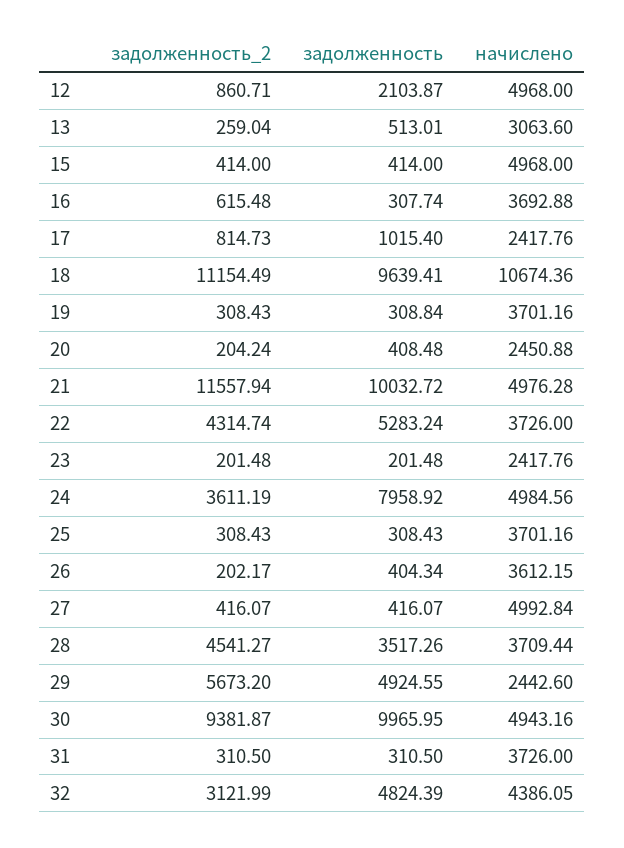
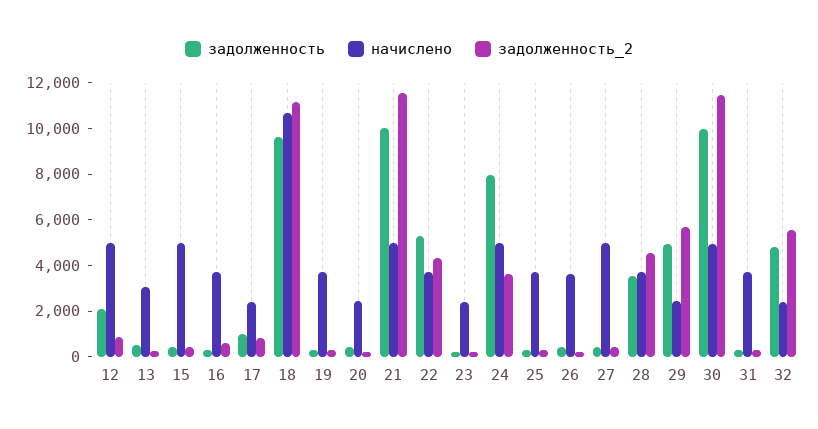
  {
    "задолженность_2": {
      "12": 860.71,
      "13": 259.04,
      "15": 414,
      "16": 615.48,
      "17": 814.73,
      "18": 11154.49,
      "19": 308.43,
      "20": 204.24,
      "21": 11557.94,
      "22": 4314.74,
      "23": 201.48,
      "24": 3611.19,
      "25": 308.43,
      "26": 202.17,
      "27": 416.07,
      "28": 4541.27,
      "29": 5673.2,
-     "30": 9381.87,
+     "30": 11500,
      "31": 310.5,
-     "32": 3121.99
+     "32": 5500
    },
    "задолженность": {
      "12": 2103.87,
      "13": 513.01,
      "15": 414,
      "16": 307.74,
      "17": 1015.4,
      "18": 9639.41,
      "19": 308.84,
      "20": 408.48,
      "21": 10032.72,
      "22": 5283.24,
      "23": 201.48,
      "24": 7958.92,
      "25": 308.43,
      "26": 404.34,
      "27": 416.07,
      "28": 3517.26,
      "29": 4924.55,
      "30": 9965.95,
      "31": 310.5,
      "32": 4824.39
    },
    "начислено": {
      "12": 4968,
      "13": 3063.6,
      "15": 4968,
      "16": 3692.88,
      "17": 2417.76,
      "18": 10674.36,
      "19": 3701.16,
      "20": 2450.88,
      "21": 4976.28,
      "22": 3726,
      "23": 2417.76,
      "24": 4984.56,
      "25": 3701.16,
      "26": 3612.15,
      "27": 4992.84,
      "28": 3709.44,
      "29": 2442.6,
      "30": 4943.16,
      "31": 3726,
-     "32": 4386.05
+     "32": 2500
    }
  }

